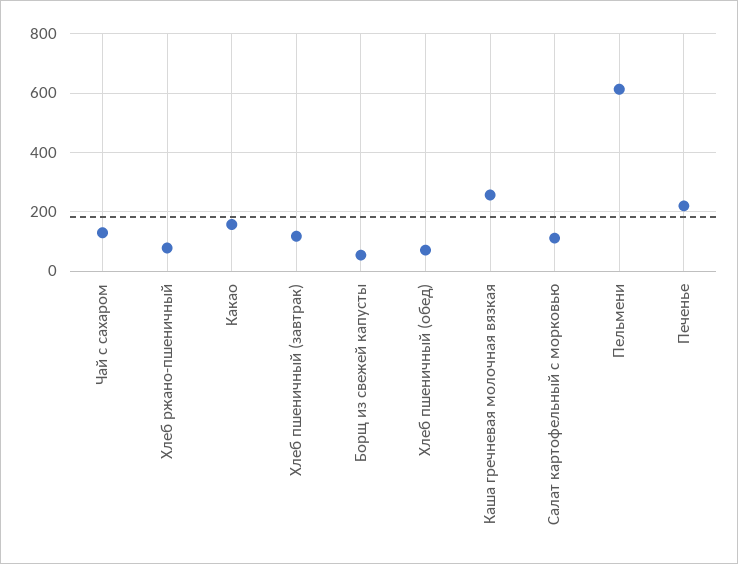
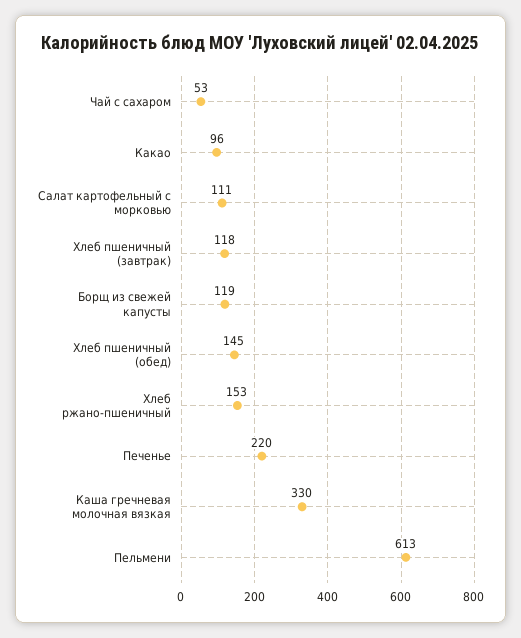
  {
-   "Чай с сахаром": 125,
+   "Чай с сахаром": 53,
-   "Хлеб ржано-пшеничный": 75,
+   "Хлеб ржано-пшеничный": 153,
-   "Какао": 150,
+   "Какао": 96,
    "Хлеб пшеничный (завтрак)": 118,
-   "Борщ из свежей капусты": 50,
+   "Борщ из свежей капусты": 119,
-   "Хлеб пшеничный (обед)": 75,
+   "Хлеб пшеничный (обед)": 145,
-   "Каша гречневая молочная вязкая": 250,
+   "Каша гречневая молочная вязкая": 330,
    "Салат картофельный с морковью": 111,
    "Пельмени": 613,
    "Печенье": 220
  }

